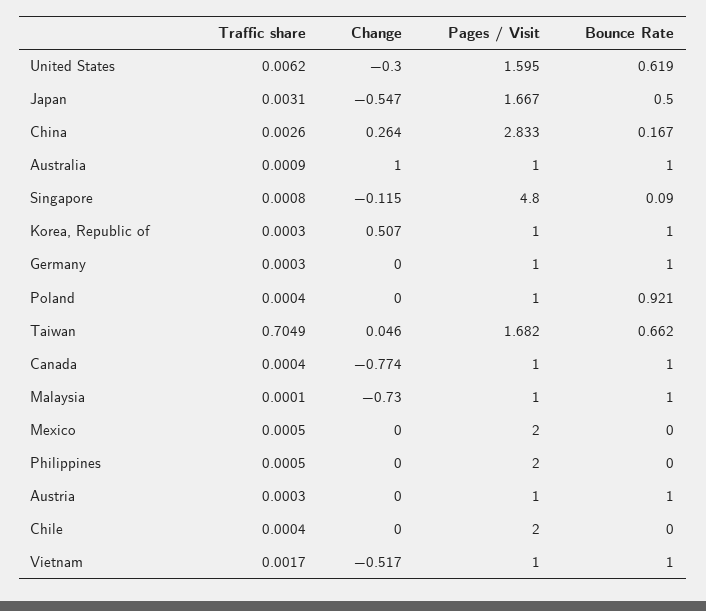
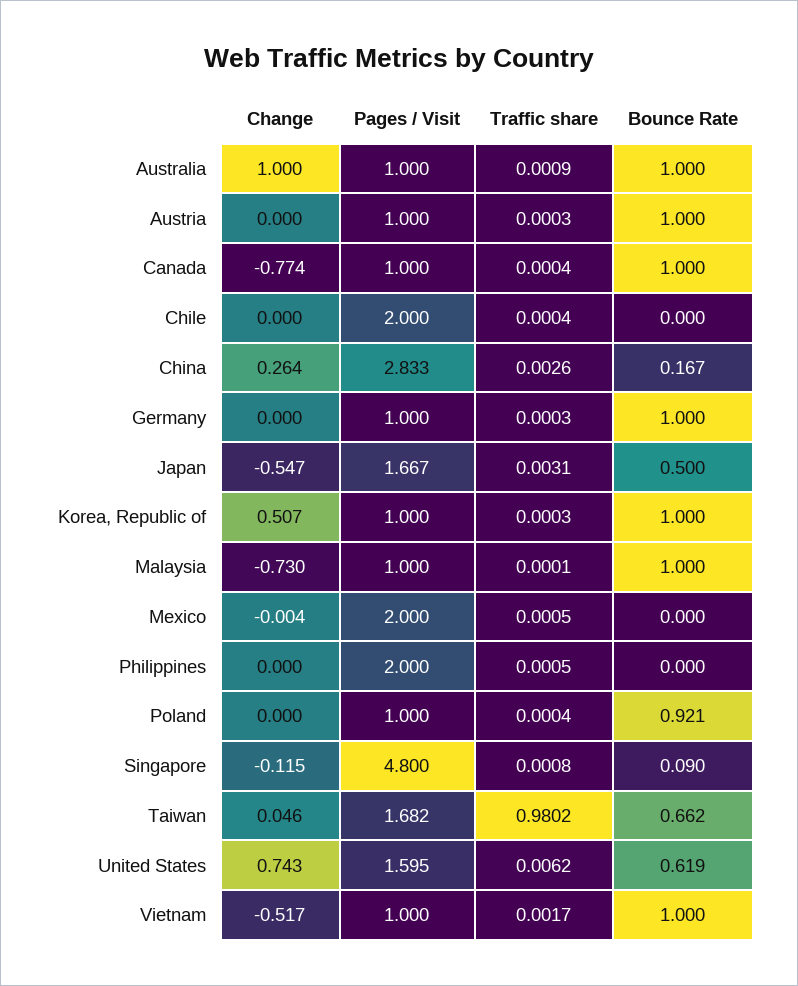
  {
    "Traffic share": {
      "United States": 0.0062,
      "Japan": 0.0031,
      "China": 0.0026,
      "Australia": 0.0009,
      "Singapore": 0.0008,
      "Korea, Republic of": 0.0003,
      "Germany": 0.0003,
      "Poland": 0.0004,
-     "Taiwan": 0.7049,
+     "Taiwan": 0.9802,
      "Canada": 0.0004,
      "Malaysia": 0.0001,
      "Mexico": 0.0005,
      "Philippines": 0.0005,
      "Austria": 0.0003,
      "Chile": 0.0004,
      "Vietnam": 0.0017
    },
    "Change": {
-     "United States": -0.3,
+     "United States": 0.743,
      "Japan": -0.547,
      "China": 0.264,
      "Australia": 1,
      "Singapore": -0.115,
      "Korea, Republic of": 0.507,
      "Germany": 0,
      "Poland": 0,
      "Taiwan": 0.046,
      "Canada": -0.774,
      "Malaysia": -0.73,
-     "Mexico": 0,
+     "Mexico": -0.004,
      "Philippines": 0,
      "Austria": 0,
      "Chile": 0,
      "Vietnam": -0.517
    },
    "Pages / Visit": {
      "United States": 1.595,
      "Japan": 1.667,
      "China": 2.833,
      "Australia": 1,
      "Singapore": 4.8,
      "Korea, Republic of": 1,
      "Germany": 1,
      "Poland": 1,
      "Taiwan": 1.682,
      "Canada": 1,
      "Malaysia": 1,
      "Mexico": 2,
      "Philippines": 2,
      "Austria": 1,
      "Chile": 2,
      "Vietnam": 1
    },
    "Bounce Rate": {
      "United States": 0.619,
      "Japan": 0.5,
      "China": 0.167,
      "Australia": 1,
      "Singapore": 0.09,
      "Korea, Republic of": 1,
      "Germany": 1,
      "Poland": 0.921,
      "Taiwan": 0.662,
      "Canada": 1,
      "Malaysia": 1,
      "Mexico": 0,
      "Philippines": 0,
      "Austria": 1,
      "Chile": 0,
      "Vietnam": 1
    }
  }

